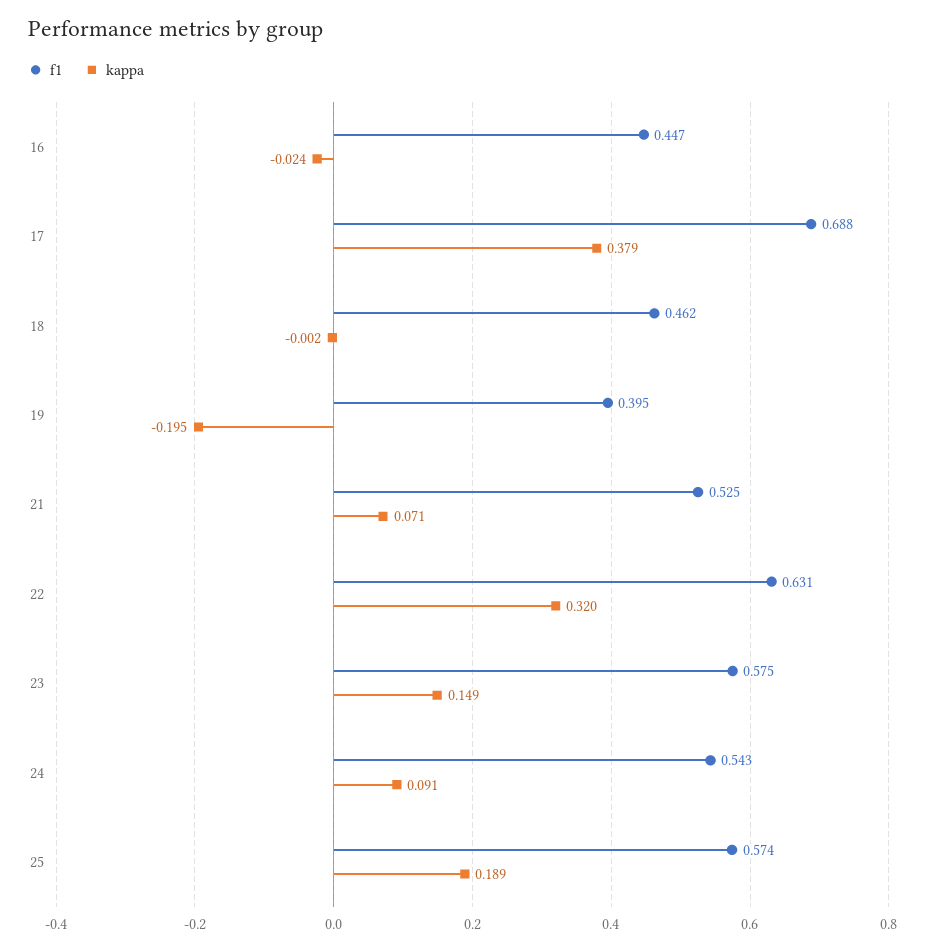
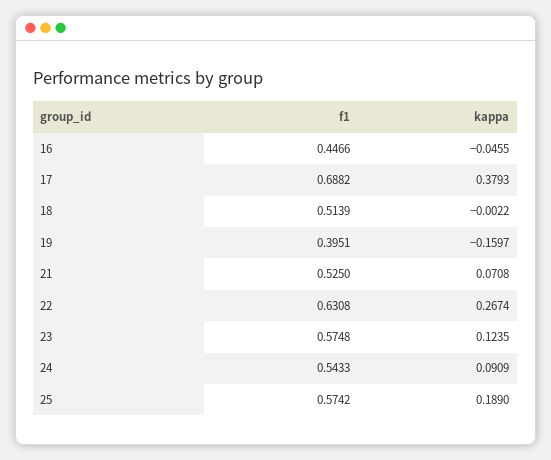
  {
    "f1": {
      "16": 0.4466,
      "17": 0.6882,
-     "18": 0.462,
+     "18": 0.5139,
      "19": 0.3951,
      "21": 0.525,
      "22": 0.6308,
      "23": 0.5748,
      "24": 0.5433,
      "25": 0.5742
    },
    "kappa": {
-     "16": -0.024,
+     "16": -0.0455,
      "17": 0.3793,
      "18": -0.0022,
-     "19": -0.195,
+     "19": -0.1597,
      "21": 0.0708,
-     "22": 0.32,
+     "22": 0.2674,
-     "23": 0.149,
+     "23": 0.1235,
      "24": 0.0909,
      "25": 0.189
    }
  }

